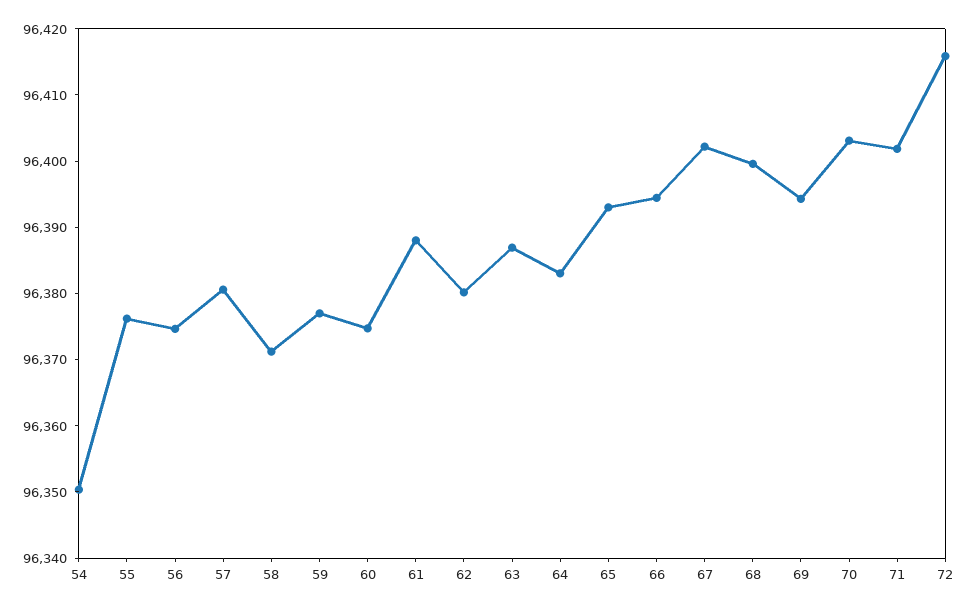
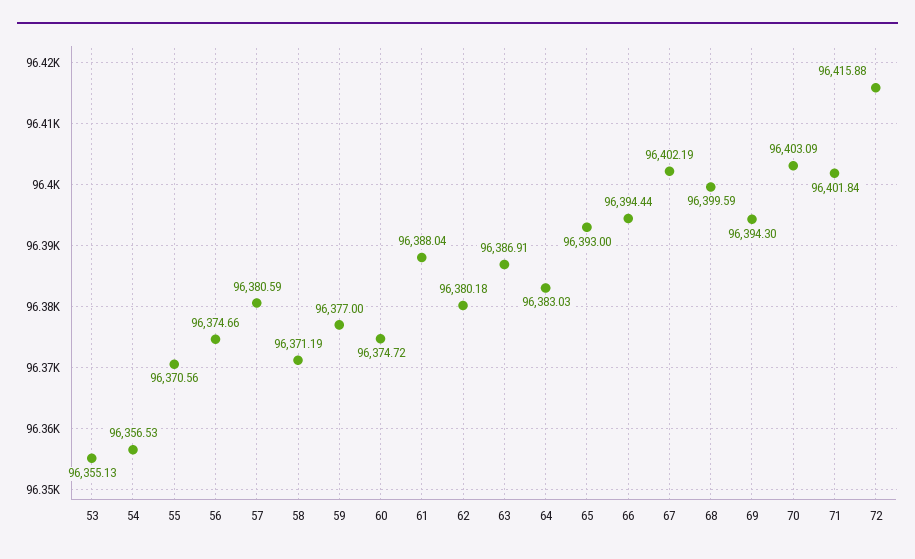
  {
-   "54": 96350,
+   "54": 96356.53,
-   "55": 96376,
+   "55": 96370.56,
    "56": 96374.66,
    "57": 96380.59,
    "58": 96371.19,
    "59": 96377,
    "60": 96374.72,
    "61": 96388.04,
    "62": 96380.18,
    "63": 96386.91,
    "64": 96383.03,
    "65": 96393,
    "66": 96394.44,
    "67": 96402.19,
    "68": 96399.59,
    "69": 96394.3,
    "70": 96403.09,
    "71": 96401.84,
-   "72": 96415.88
+   "72": 96415.88,
+   "53": 96355.13
  }

